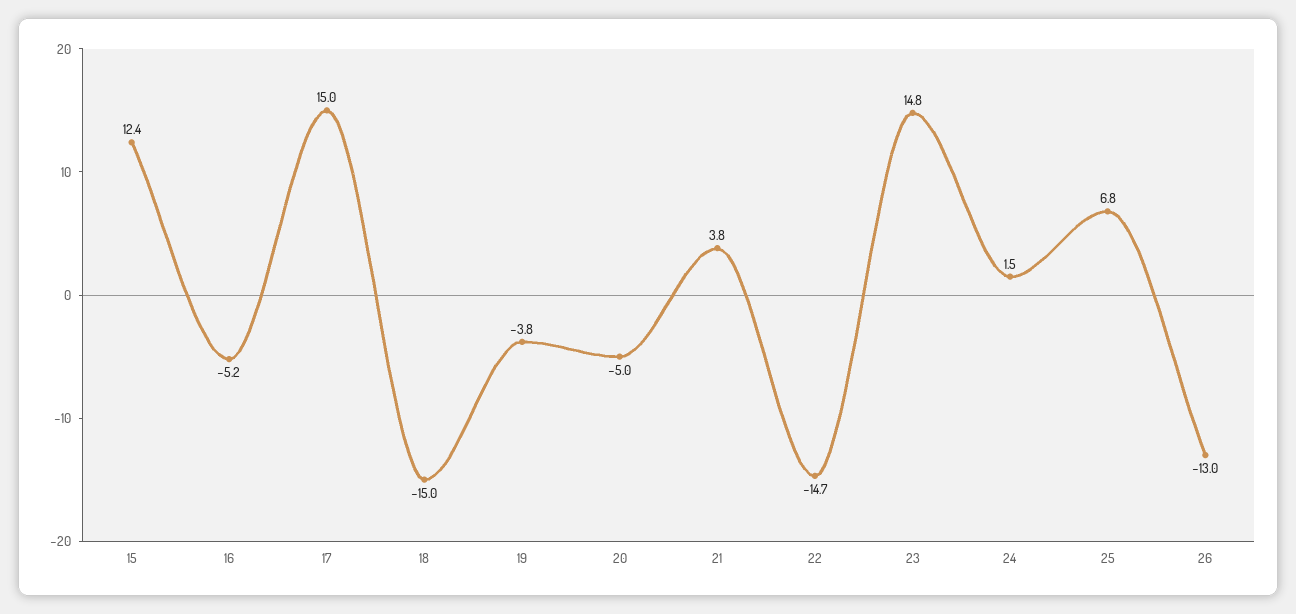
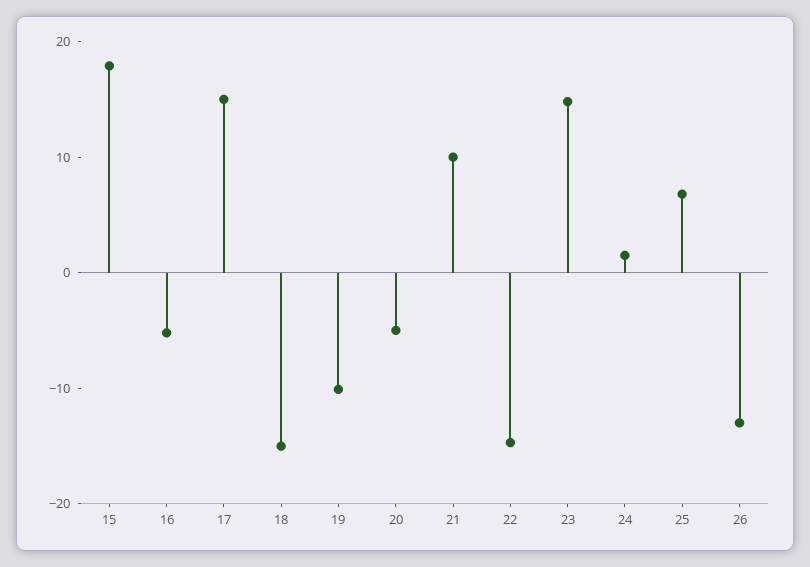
  {
-   "15": 12.4,
+   "15": 18,
    "16": -5.2,
    "17": 15,
    "18": -15,
-   "19": -3.8,
+   "19": -10,
    "20": -5,
-   "21": 3.8,
+   "21": 10,
    "22": -14.7,
    "23": 14.8,
    "24": 1.5,
    "25": 6.8,
    "26": -13
  }

